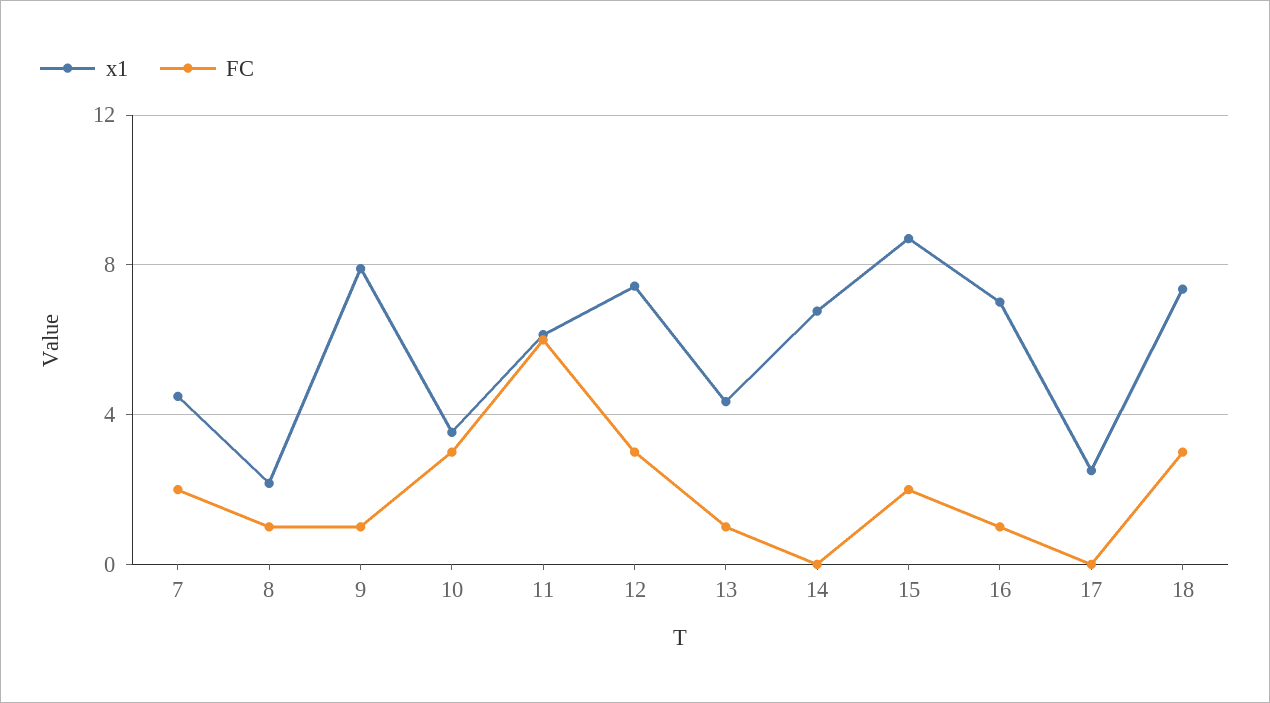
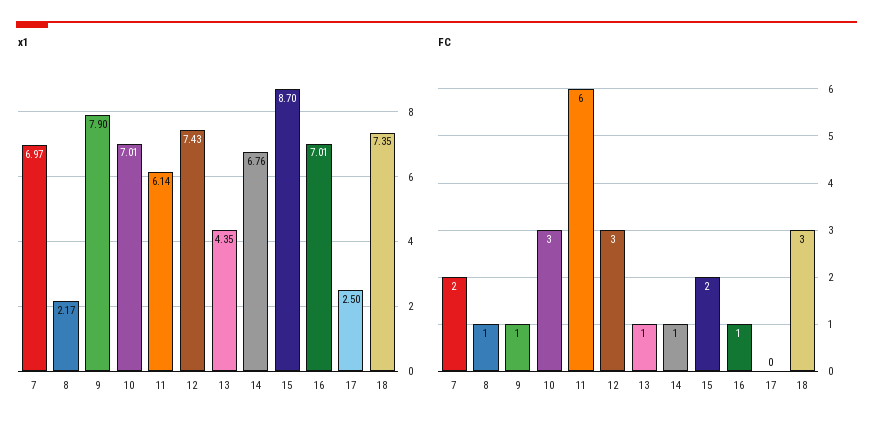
  {
    "x1": {
-     "7": 4.5,
+     "7": 6.97,
      "8": 2.17,
      "9": 7.9,
-     "10": 3.5,
+     "10": 7.01,
      "11": 6.14,
      "12": 7.43,
      "13": 4.35,
      "14": 6.76,
      "15": 8.7,
      "16": 7.01,
      "17": 2.5,
      "18": 7.35
    },
    "FC": {
      "7": 2,
      "8": 1,
      "9": 1,
      "10": 3,
      "11": 6,
      "12": 3,
      "13": 1,
-     "14": 0,
+     "14": 1,
      "15": 2,
      "16": 1,
      "17": 0,
      "18": 3
    }
  }

